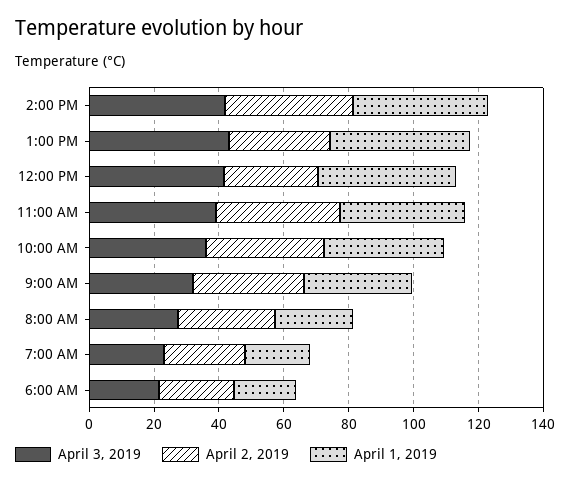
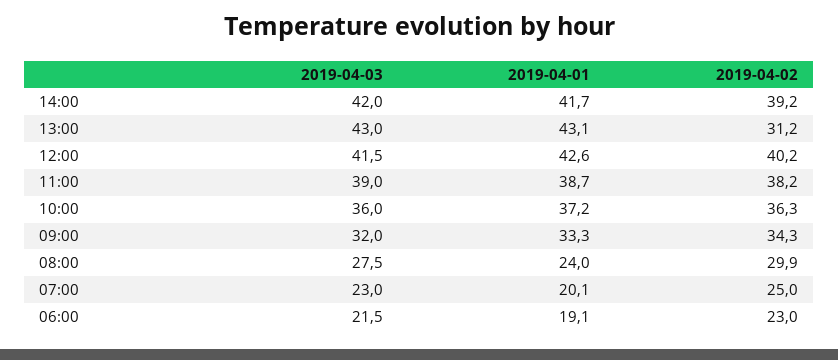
  {
    "April 3, 2019": {
      "2:00 PM": 42,
      "1:00 PM": 43,
      "12:00 PM": 41.5,
      "11:00 AM": 39,
      "10:00 AM": 36,
      "9:00 AM": 32,
      "8:00 AM": 27.5,
      "7:00 AM": 23,
      "6:00 AM": 21.5
    },
    "April 2, 2019": {
      "2:00 PM": 39.2,
      "1:00 PM": 31.2,
-     "12:00 PM": 30,
+     "12:00 PM": 40.2,
      "11:00 AM": 38.2,
      "10:00 AM": 36.3,
      "9:00 AM": 34.3,
      "8:00 AM": 29.9,
      "7:00 AM": 25,
      "6:00 AM": 23
    },
    "April 1, 2019": {
      "2:00 PM": 41.7,
      "1:00 PM": 43.1,
      "12:00 PM": 42.6,
      "11:00 AM": 38.7,
      "10:00 AM": 37.2,
      "9:00 AM": 33.3,
      "8:00 AM": 24,
      "7:00 AM": 20.1,
      "6:00 AM": 19.1
    }
  }

